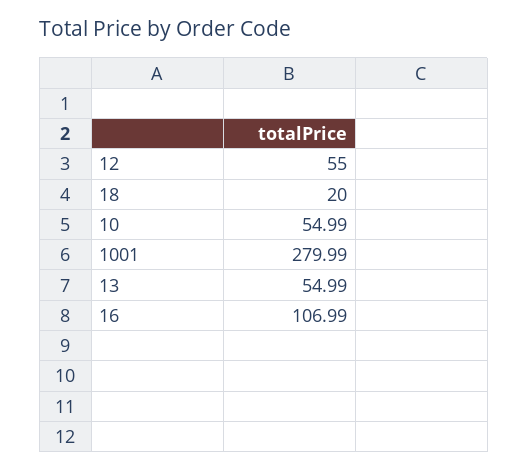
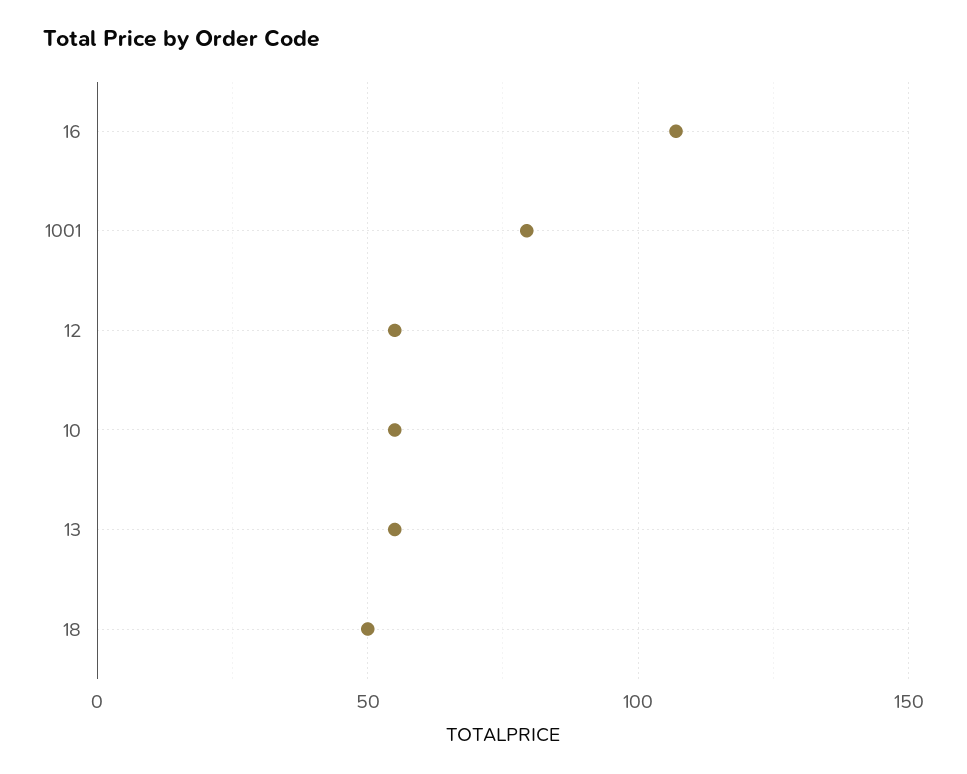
  {
    "12": 55,
-   "18": 20,
+   "18": 50,
    "10": 54.99,
-   "1001": 279.99,
+   "1001": 80,
    "13": 54.99,
    "16": 106.99
  }

